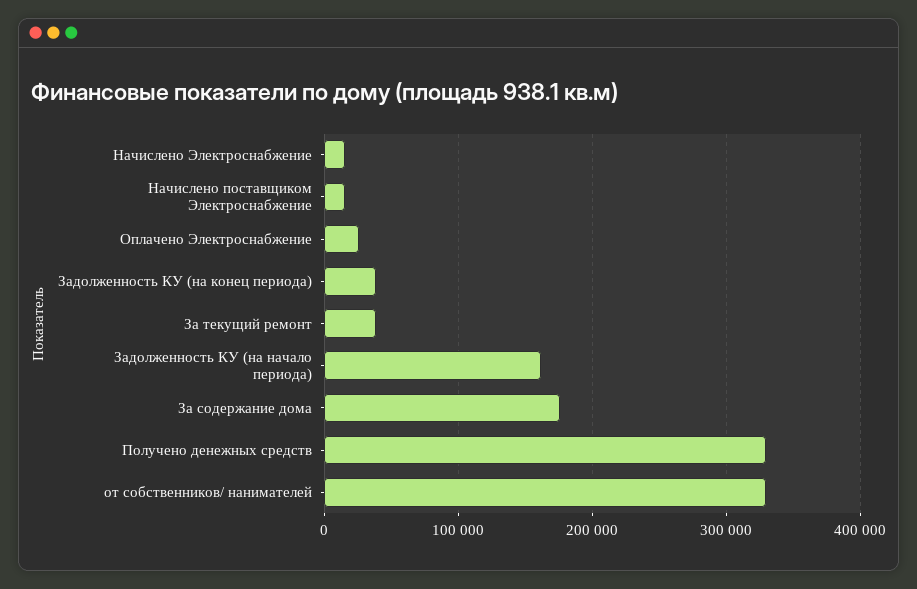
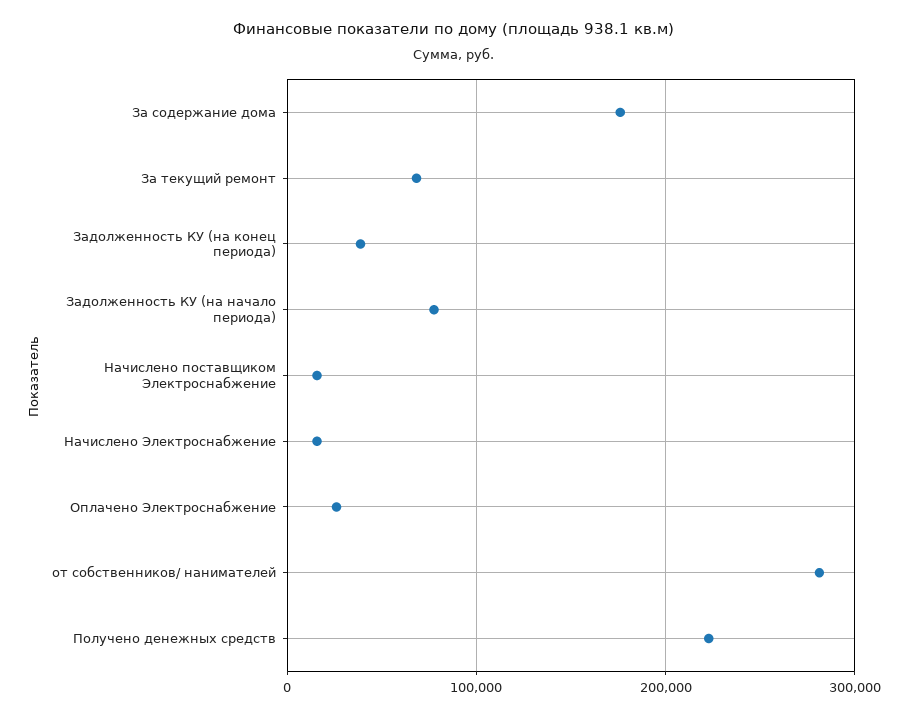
  {
    "Начислено Электроснабжение": 20000,
    "Начислено поставщиком Электроснабжение": 20000,
    "Оплачено Электроснабжение": 30000,
    "Задолженность КУ (на конец периода)": 40000,
-   "За текущий ремонт": 40000,
+   "За текущий ремонт": 70000,
-   "Задолженность КУ (на начало периода)": 160000,
+   "Задолженность КУ (на начало периода)": 80000,
    "За содержание дома": 180000,
-   "Получено денежных средств": 330000,
+   "Получено денежных средств": 220000,
-   "от собственников/ нанимателей": 330000
+   "от собственников/ нанимателей": 280000
  }

